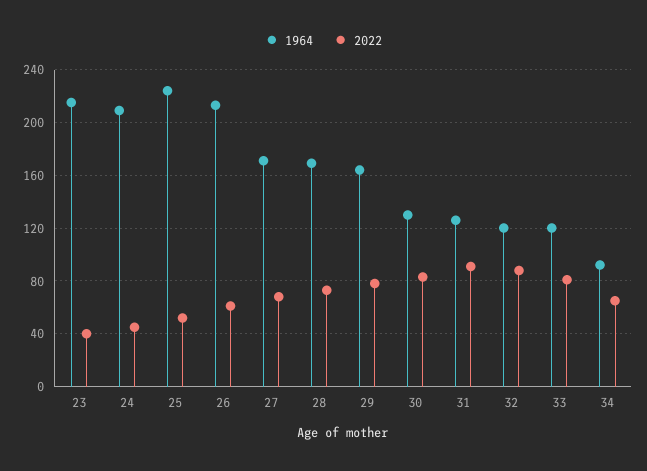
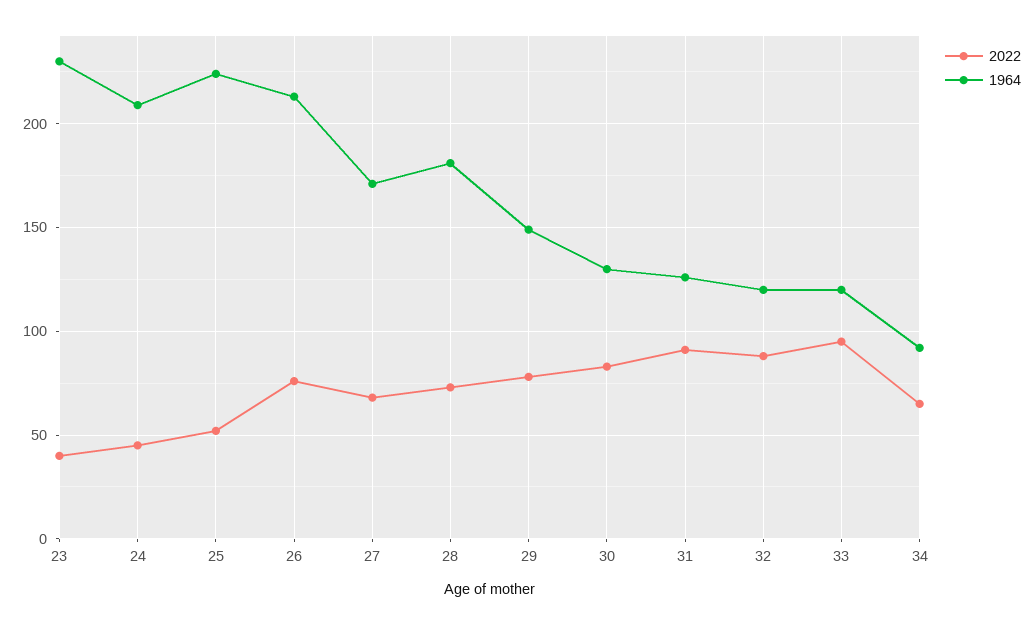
  {
    "1964": {
-     "23": 215,
+     "23": 230,
      "24": 210,
      "25": 225,
      "26": 215,
      "27": 170,
-     "28": 170,
+     "28": 180,
-     "29": 165,
+     "29": 150,
      "30": 130,
      "31": 125,
      "32": 120,
      "33": 120,
      "34": 90
    },
    "2022": {
      "23": 40,
      "24": 45,
      "25": 50,
-     "26": 60,
+     "26": 75,
      "27": 70,
      "28": 75,
      "29": 80,
      "30": 85,
      "31": 90,
      "32": 90,
-     "33": 80,
+     "33": 95,
      "34": 65
    }
  }

